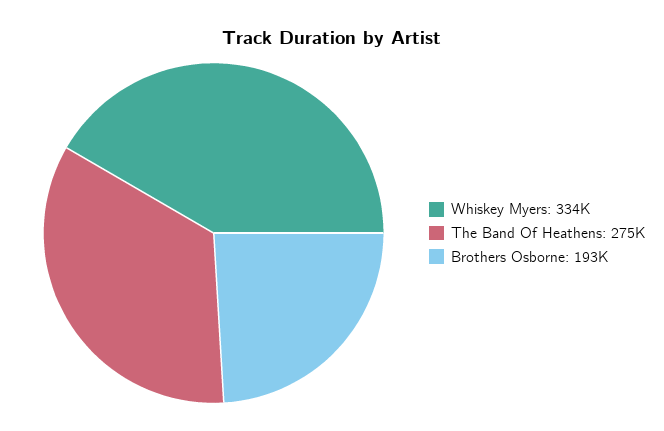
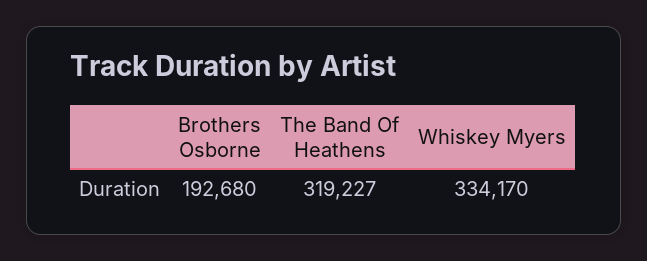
  {
    "Whiskey Myers": 334170,
-   "The Band Of Heathens": 275000,
+   "The Band Of Heathens": 319227,
    "Brothers Osborne": 192680
  }

